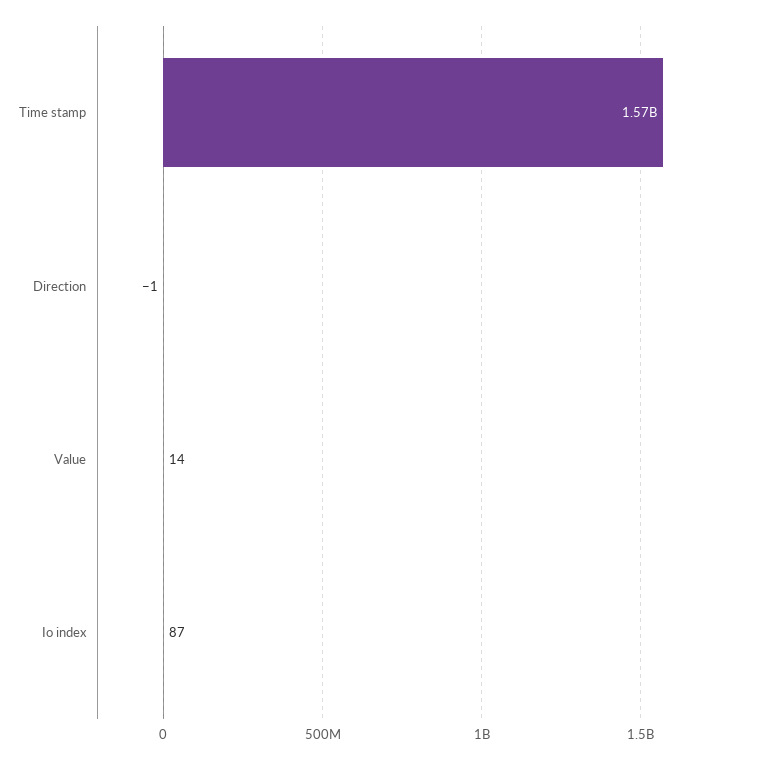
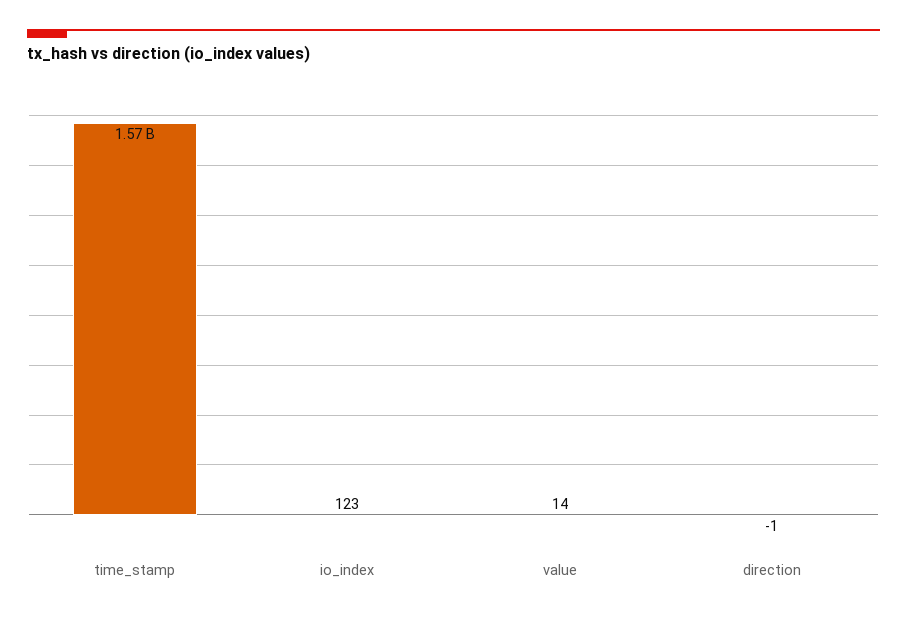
  {
    "Time stamp": 1570000000,
    "Direction": -1,
    "Value": 14,
-   "Io index": 87
+   "Io index": 123
  }

